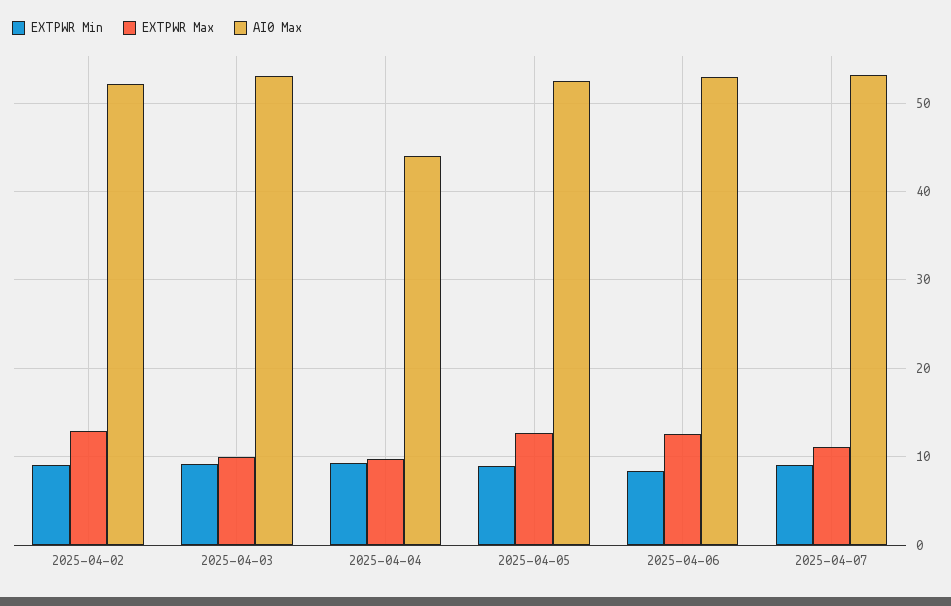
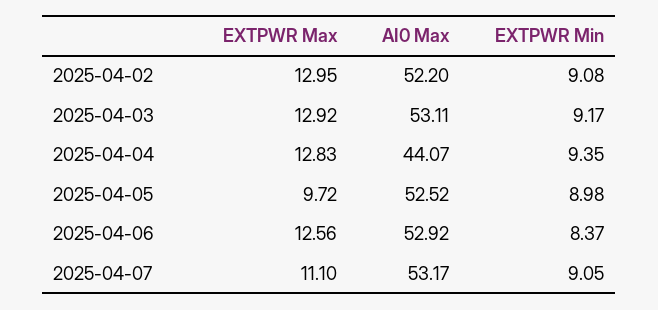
  {
    "EXTPWR Min": {
      "2025-04-02": 9.08,
      "2025-04-03": 9.17,
      "2025-04-04": 9.35,
      "2025-04-05": 8.98,
      "2025-04-06": 8.37,
      "2025-04-07": 9.05
    },
    "EXTPWR Max": {
      "2025-04-02": 12.95,
-     "2025-04-03": 10,
+     "2025-04-03": 12.92,
-     "2025-04-04": 10,
+     "2025-04-04": 12.83,
-     "2025-04-05": 13,
+     "2025-04-05": 9.72,
      "2025-04-06": 12.56,
      "2025-04-07": 11.1
    },
    "AI0 Max": {
      "2025-04-02": 52.2,
      "2025-04-03": 53.11,
      "2025-04-04": 44.07,
      "2025-04-05": 52.52,
      "2025-04-06": 52.92,
      "2025-04-07": 53.17
    }
  }

